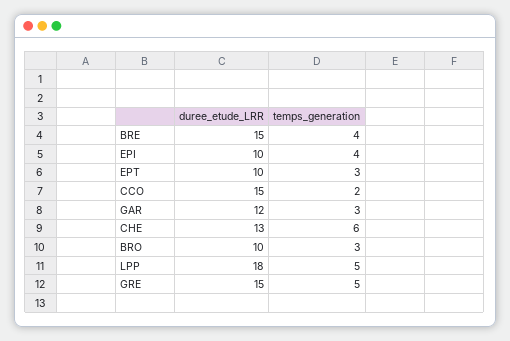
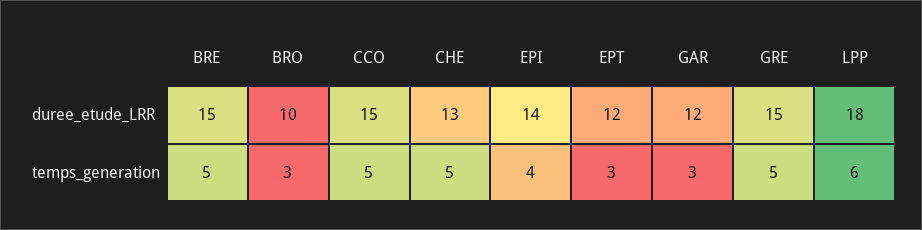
  {
    "duree_etude_LRR": {
      "BRE": 15,
-     "EPI": 10,
+     "EPI": 14,
-     "EPT": 10,
+     "EPT": 12,
      "CCO": 15,
      "GAR": 12,
      "CHE": 13,
      "BRO": 10,
      "LPP": 18,
      "GRE": 15
    },
    "temps_generation": {
-     "BRE": 4,
+     "BRE": 5,
      "EPI": 4,
      "EPT": 3,
-     "CCO": 2,
+     "CCO": 5,
      "GAR": 3,
-     "CHE": 6,
+     "CHE": 5,
      "BRO": 3,
-     "LPP": 5,
+     "LPP": 6,
      "GRE": 5
    }
  }

